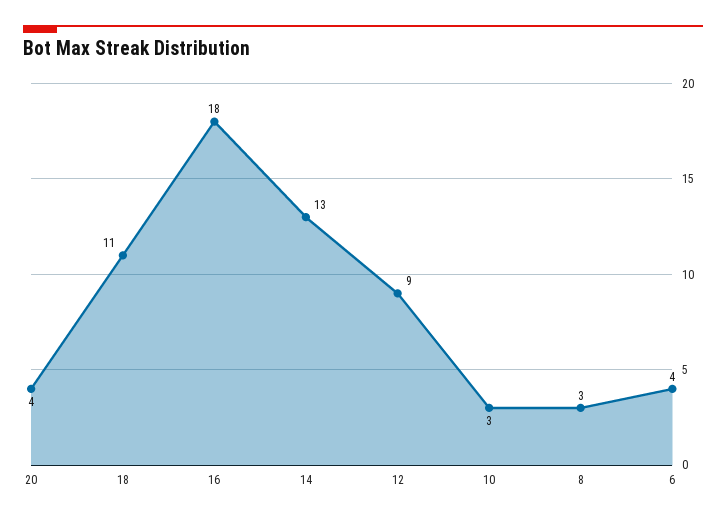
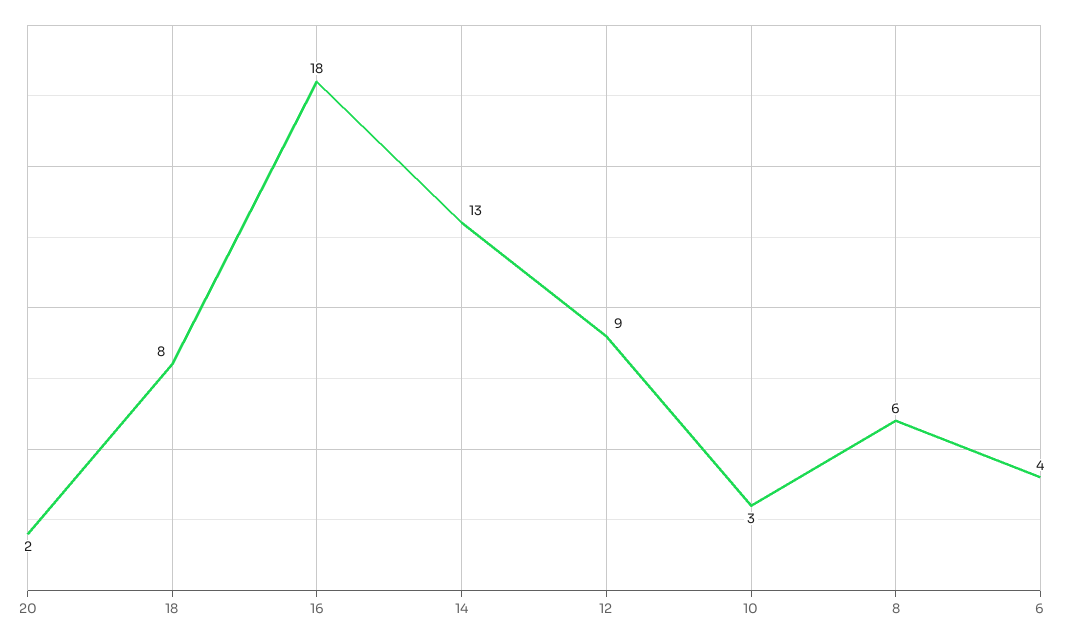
  {
-   "20": 4,
+   "20": 2,
-   "18": 11,
+   "18": 8,
    "16": 18,
    "14": 13,
    "12": 9,
    "10": 3,
-   "8": 3,
+   "8": 6,
    "6": 4
  }

